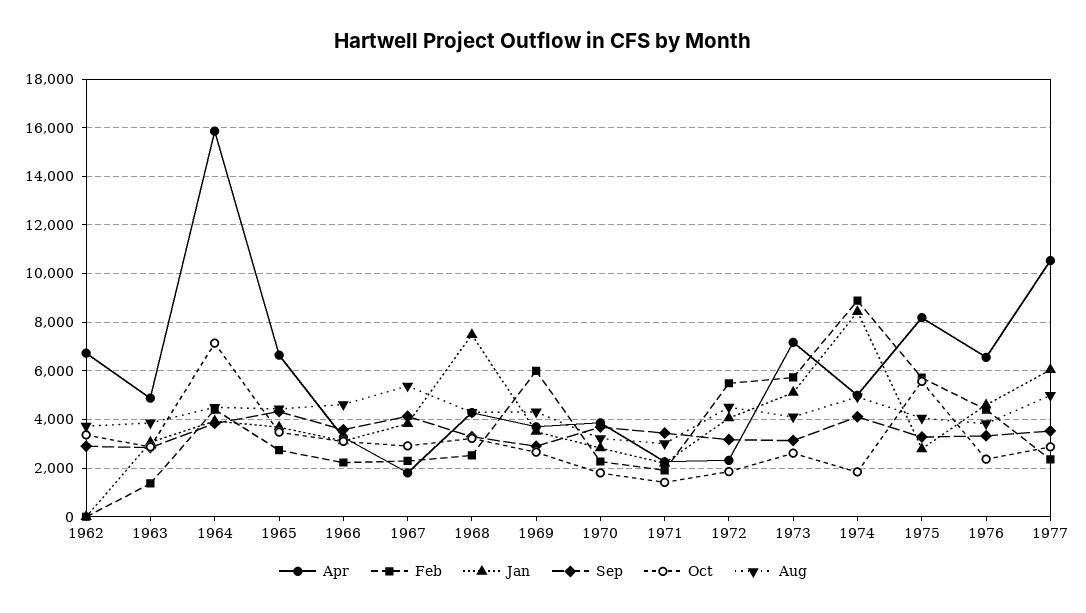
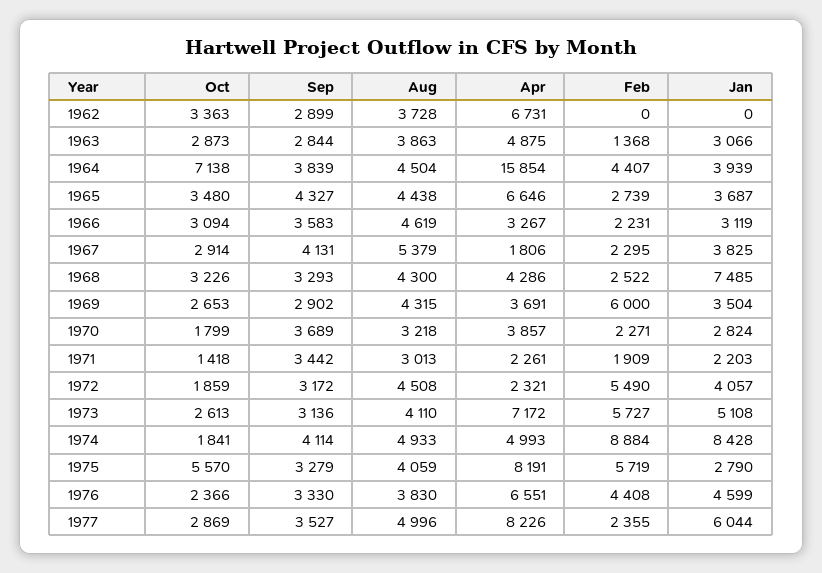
  {
    "Apr": {
      "1962": 6731,
      "1963": 4875,
      "1964": 15854,
      "1965": 6646,
      "1966": 3267,
      "1967": 1806,
      "1968": 4286,
      "1969": 3691,
      "1970": 3857,
      "1971": 2261,
      "1972": 2321,
      "1973": 7172,
      "1974": 4993,
      "1975": 8191,
      "1976": 6551,
-     "1977": 10500
+     "1977": 8226
    },
    "Feb": {
      "1962": 0,
      "1963": 1368,
      "1964": 4407,
      "1965": 2739,
      "1966": 2231,
      "1967": 2295,
      "1968": 2522,
      "1969": 6000,
      "1970": 2271,
      "1971": 1909,
      "1972": 5490,
      "1973": 5727,
      "1974": 8884,
      "1975": 5719,
      "1976": 4408,
      "1977": 2355
    },
    "Jan": {
      "1962": 0,
      "1963": 3066,
      "1964": 3939,
      "1965": 3687,
      "1966": 3119,
      "1967": 3825,
      "1968": 7485,
      "1969": 3504,
      "1970": 2824,
      "1971": 2203,
      "1972": 4057,
      "1973": 5108,
      "1974": 8428,
      "1975": 2790,
      "1976": 4599,
      "1977": 6044
    },
    "Sep": {
      "1962": 2899,
      "1963": 2844,
      "1964": 3839,
      "1965": 4327,
      "1966": 3583,
      "1967": 4131,
      "1968": 3293,
      "1969": 2902,
      "1970": 3689,
      "1971": 3442,
      "1972": 3172,
      "1973": 3136,
      "1974": 4114,
      "1975": 3279,
      "1976": 3330,
      "1977": 3527
    },
    "Oct": {
      "1962": 3363,
      "1963": 2873,
      "1964": 7138,
      "1965": 3480,
      "1966": 3094,
      "1967": 2914,
      "1968": 3226,
      "1969": 2653,
      "1970": 1799,
      "1971": 1418,
      "1972": 1859,
      "1973": 2613,
      "1974": 1841,
      "1975": 5570,
      "1976": 2366,
      "1977": 2869
    },
    "Aug": {
      "1962": 3728,
      "1963": 3863,
      "1964": 4504,
      "1965": 4438,
      "1966": 4619,
      "1967": 5379,
      "1968": 4300,
      "1969": 4315,
      "1970": 3218,
      "1971": 3013,
      "1972": 4508,
      "1973": 4110,
      "1974": 4933,
      "1975": 4059,
      "1976": 3830,
      "1977": 4996
    }
  }

